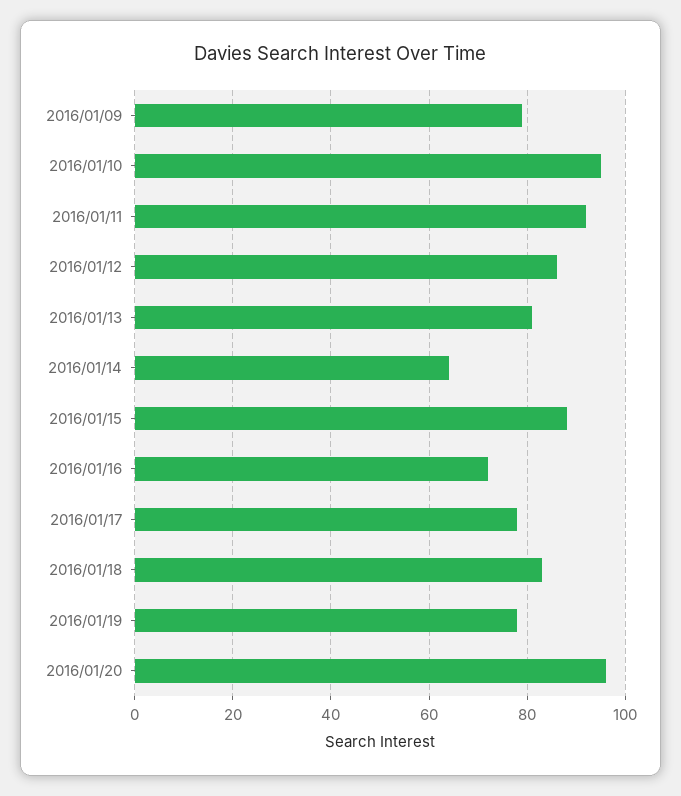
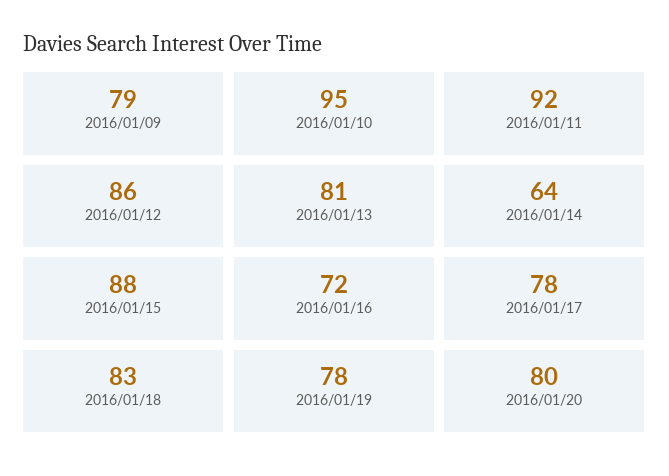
  {
    "2016/01/09": 79,
    "2016/01/10": 95,
    "2016/01/11": 92,
    "2016/01/12": 86,
    "2016/01/13": 81,
    "2016/01/14": 64,
    "2016/01/15": 88,
    "2016/01/16": 72,
    "2016/01/17": 78,
    "2016/01/18": 83,
    "2016/01/19": 78,
-   "2016/01/20": 95
+   "2016/01/20": 80
  }

